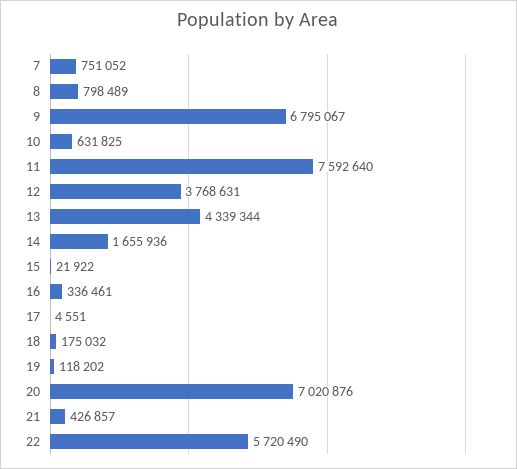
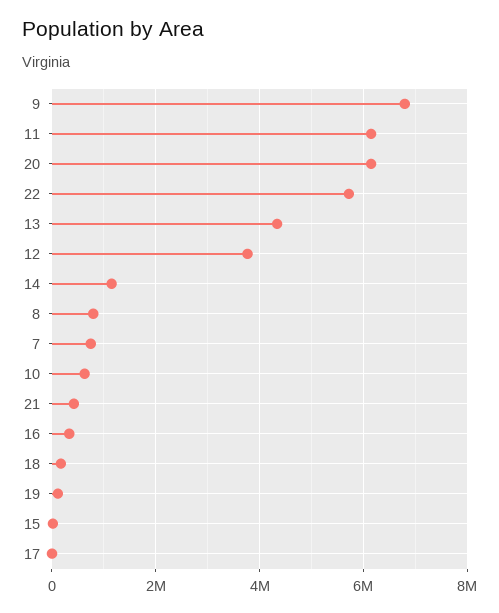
  {
    "7": 751052,
    "8": 798489,
    "9": 6795067,
    "10": 631825,
-   "11": 7592640,
+   "11": 6200000,
    "12": 3768631,
    "13": 4339344,
-   "14": 1655936,
+   "14": 1200000,
    "15": 21922,
    "16": 336461,
    "17": 4551,
    "18": 175032,
    "19": 118202,
-   "20": 7020876,
+   "20": 6200000,
    "21": 426857,
    "22": 5720490
  }

